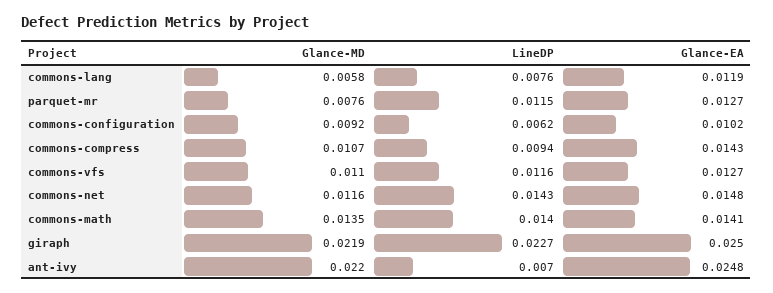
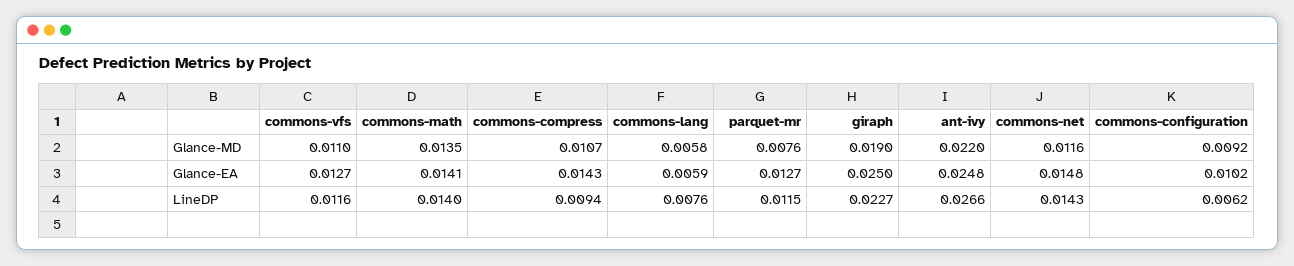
  {
    "Glance-MD": {
      "commons-lang": 0.0058,
      "parquet-mr": 0.0076,
      "commons-configuration": 0.0092,
      "commons-compress": 0.0107,
      "commons-vfs": 0.011,
      "commons-net": 0.0116,
      "commons-math": 0.0135,
-     "giraph": 0.0219,
+     "giraph": 0.019,
      "ant-ivy": 0.022
    },
    "LineDP": {
      "commons-lang": 0.0076,
      "parquet-mr": 0.0115,
      "commons-configuration": 0.0062,
      "commons-compress": 0.0094,
      "commons-vfs": 0.0116,
      "commons-net": 0.0143,
      "commons-math": 0.014,
      "giraph": 0.0227,
-     "ant-ivy": 0.007
+     "ant-ivy": 0.0266
    },
    "Glance-EA": {
-     "commons-lang": 0.0119,
+     "commons-lang": 0.0059,
      "parquet-mr": 0.0127,
      "commons-configuration": 0.0102,
      "commons-compress": 0.0143,
      "commons-vfs": 0.0127,
      "commons-net": 0.0148,
      "commons-math": 0.0141,
      "giraph": 0.025,
      "ant-ivy": 0.0248
    }
  }

